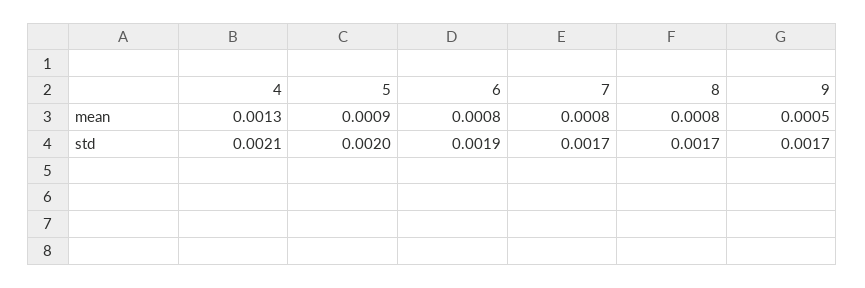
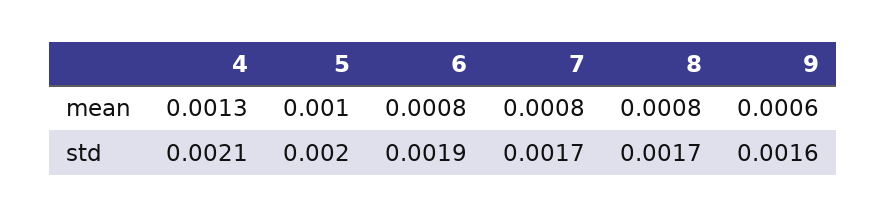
  {
    "4": {
      "mean": 0.0013,
      "std": 0.0021
    },
    "5": {
-     "mean": 0.0009,
+     "mean": 0.001,
      "std": 0.002
    },
    "6": {
      "mean": 0.0008,
      "std": 0.0019
    },
    "7": {
      "mean": 0.0008,
      "std": 0.0017
    },
    "8": {
      "mean": 0.0008,
      "std": 0.0017
    },
    "9": {
-     "mean": 0.0005,
+     "mean": 0.0006,
-     "std": 0.0017
+     "std": 0.0016
    }
  }

